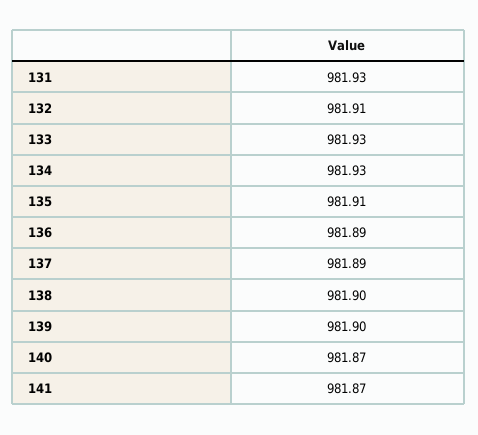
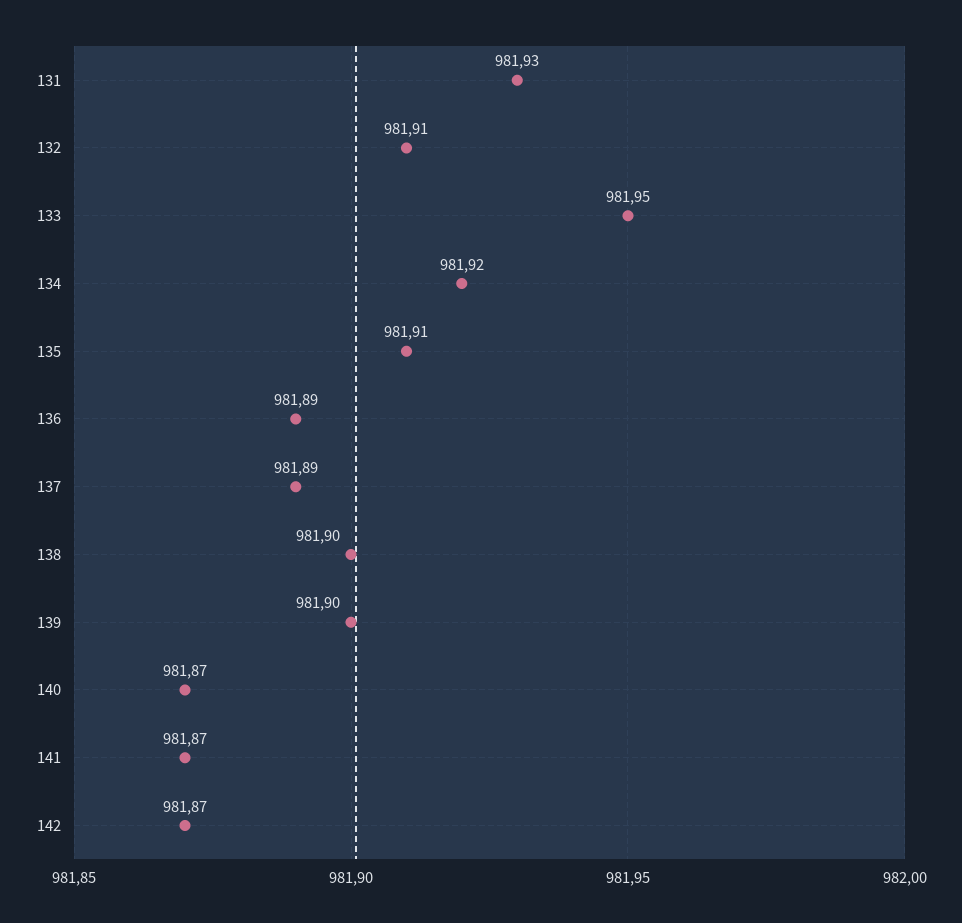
  {
    "131": 981.93,
    "132": 981.91,
-   "133": 981.93,
+   "133": 981.95,
-   "134": 981.93,
+   "134": 981.92,
    "135": 981.91,
    "136": 981.89,
    "137": 981.89,
    "138": 981.9,
    "139": 981.9,
    "140": 981.87,
-   "141": 981.87
+   "141": 981.87,
+   "142": 981.87
  }

